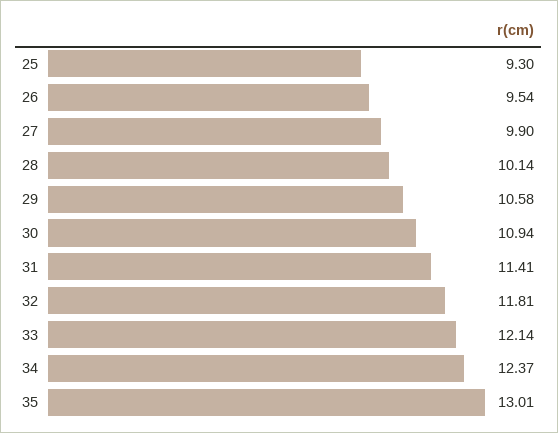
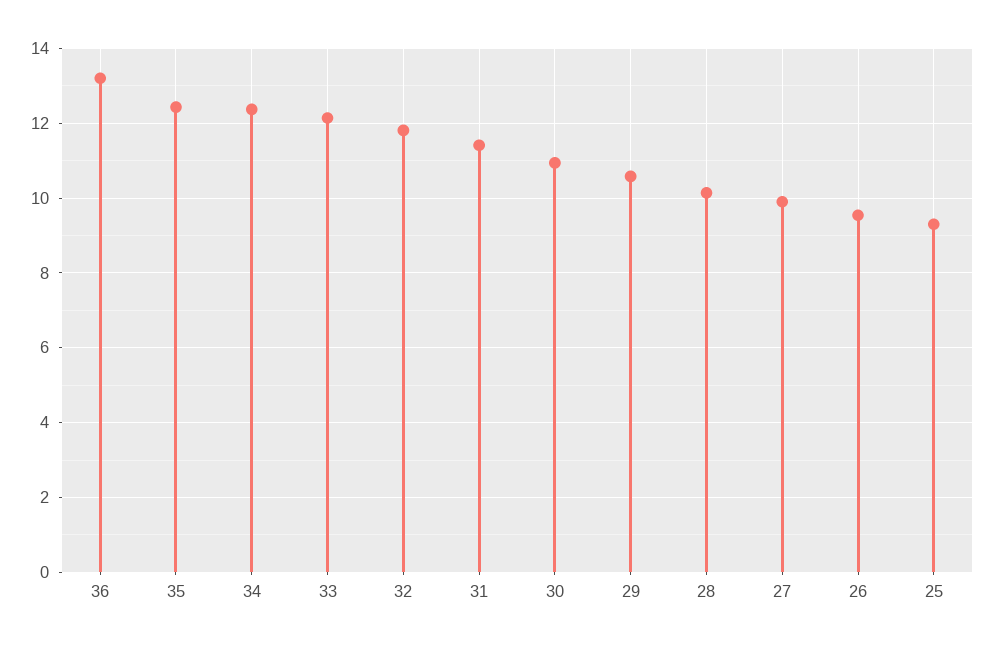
  {
    "25": 9.3,
    "26": 9.54,
    "27": 9.9,
    "28": 10.14,
    "29": 10.58,
    "30": 10.94,
    "31": 11.41,
    "32": 11.81,
    "33": 12.14,
    "34": 12.37,
-   "35": 13.01
+   "35": 12.4,
+   "36": 13.2
  }

